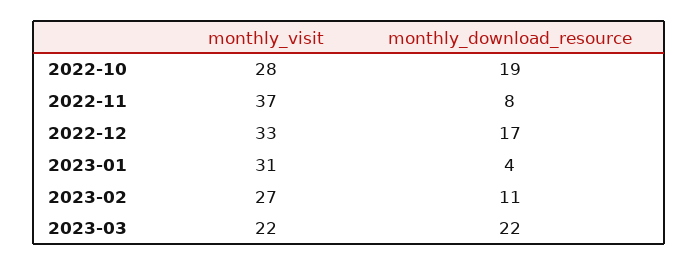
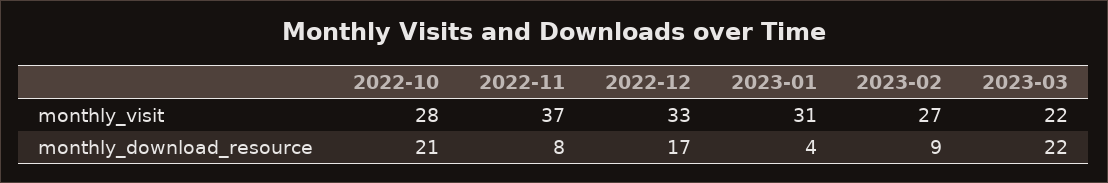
  {
    "monthly_visit": {
      "2022-10": 28,
      "2022-11": 37,
      "2022-12": 33,
      "2023-01": 31,
      "2023-02": 27,
      "2023-03": 22
    },
    "monthly_download_resource": {
-     "2022-10": 19,
+     "2022-10": 21,
      "2022-11": 8,
      "2022-12": 17,
      "2023-01": 4,
-     "2023-02": 11,
+     "2023-02": 9,
      "2023-03": 22
    }
  }

